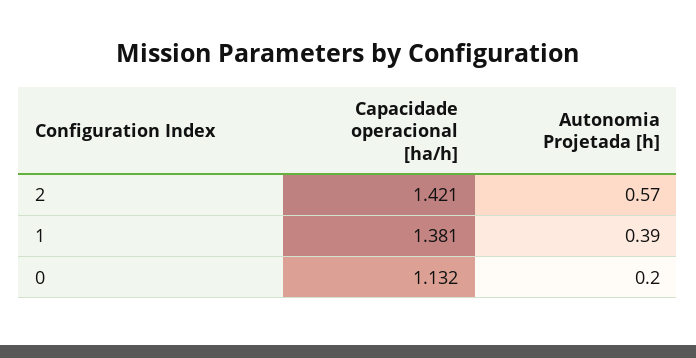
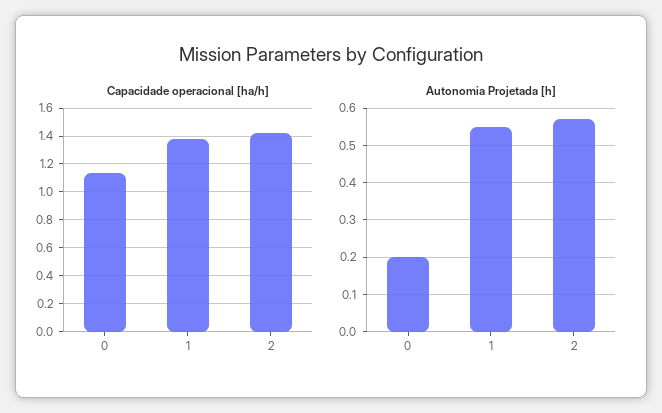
  {
    "Capacidade operacional [ha/h]": {
      "2": 1.421,
      "1": 1.381,
      "0": 1.132
    },
    "Autonomia Projetada [h]": {
      "2": 0.57,
-     "1": 0.39,
+     "1": 0.55,
      "0": 0.2
    }
  }

